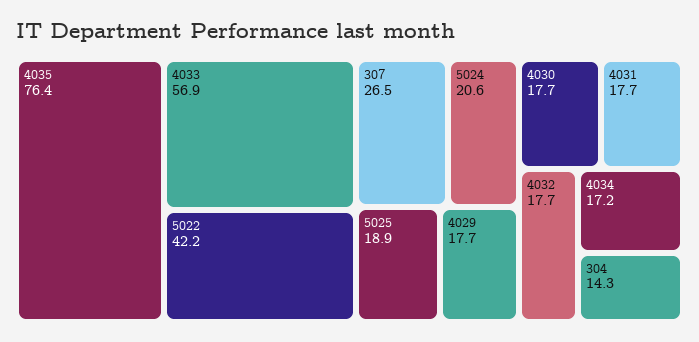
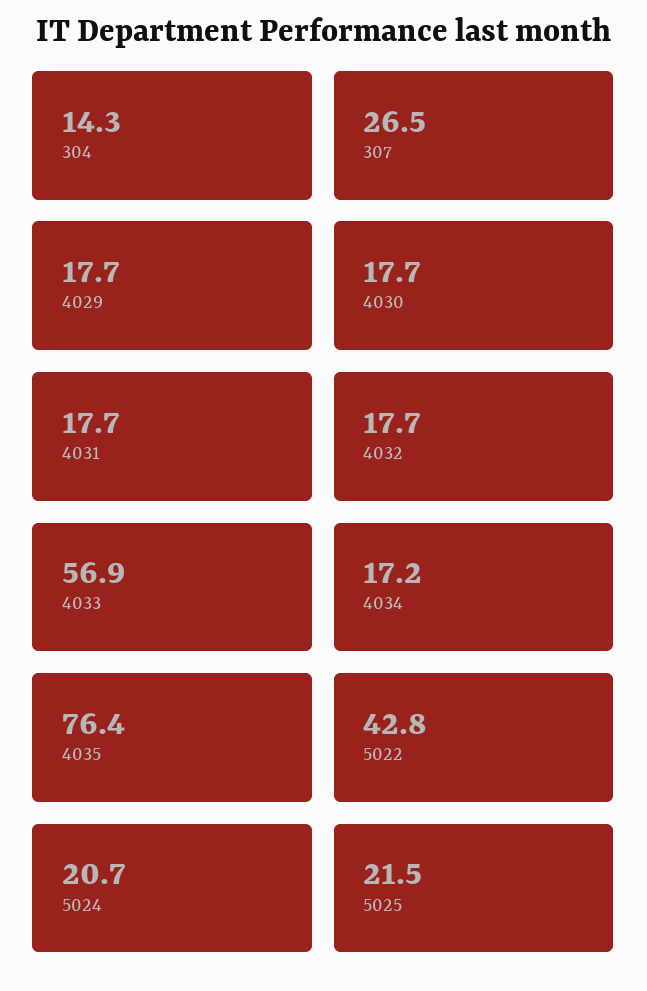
  {
    "4035": 76.4,
    "4033": 56.9,
-   "5022": 42.2,
+   "5022": 42.8,
    "307": 26.5,
-   "5024": 20.6,
+   "5024": 20.7,
-   "5025": 18.9,
+   "5025": 21.5,
    "4029": 17.7,
    "4030": 17.7,
    "4031": 17.7,
    "4032": 17.7,
    "4034": 17.2,
    "304": 14.3
  }

